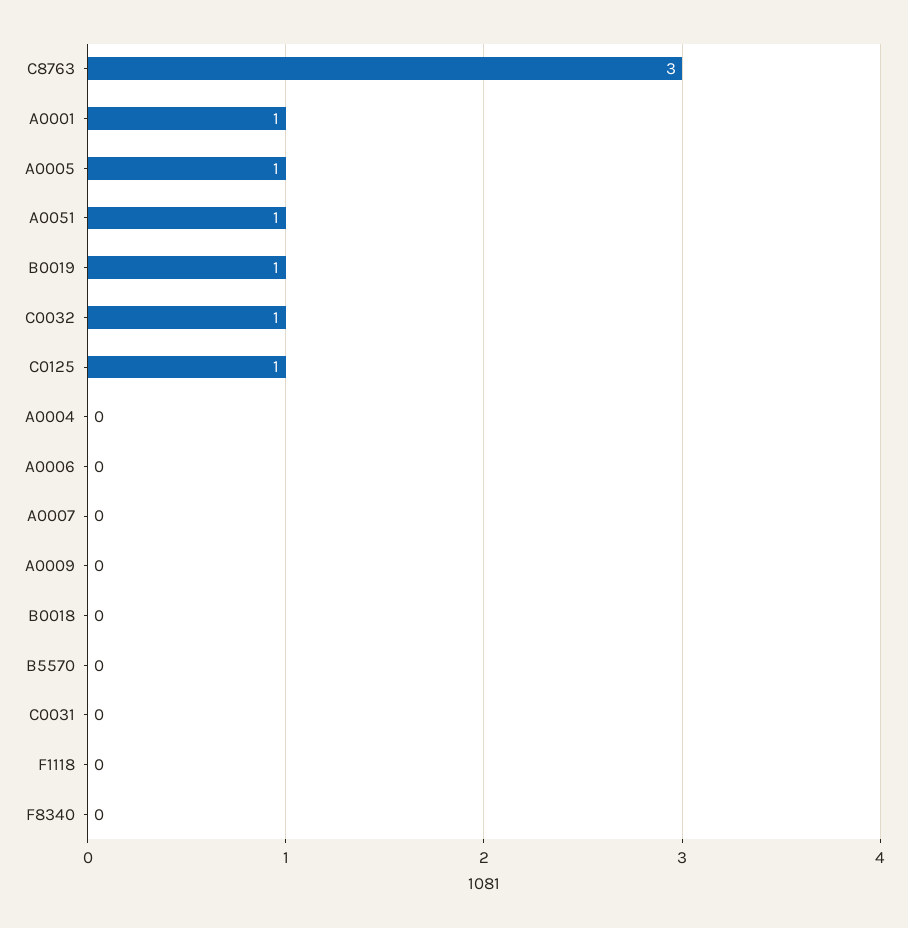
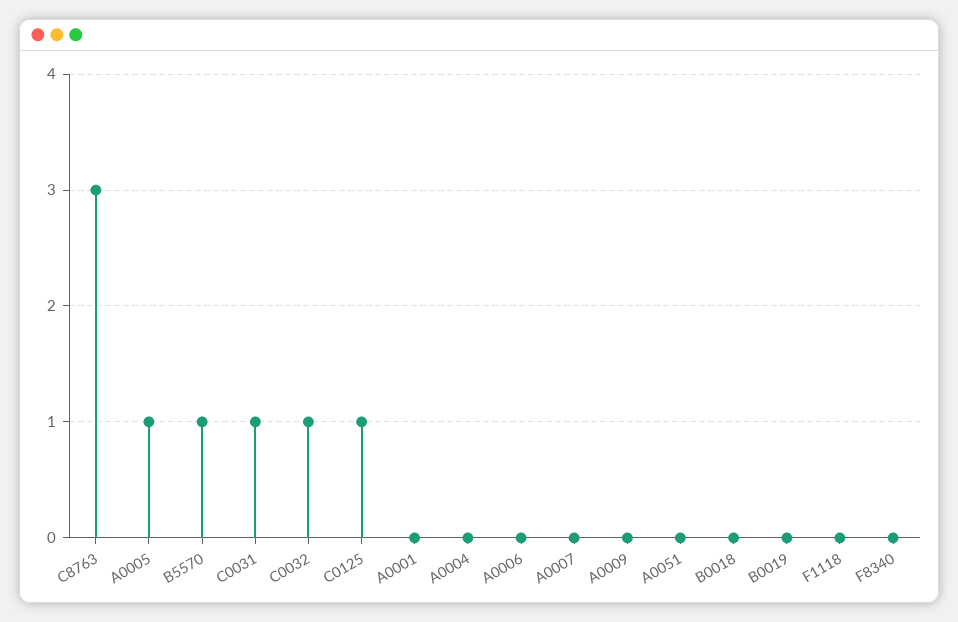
  {
    "C8763": 3,
-   "A0001": 1,
+   "A0001": 0,
    "A0005": 1,
-   "A0051": 1,
+   "A0051": 0,
-   "B0019": 1,
+   "B0019": 0,
    "C0032": 1,
    "C0125": 1,
    "A0004": 0,
    "A0006": 0,
    "A0007": 0,
    "A0009": 0,
    "B0018": 0,
-   "B5570": 0,
+   "B5570": 1,
-   "C0031": 0,
+   "C0031": 1,
    "F1118": 0,
    "F8340": 0
  }

